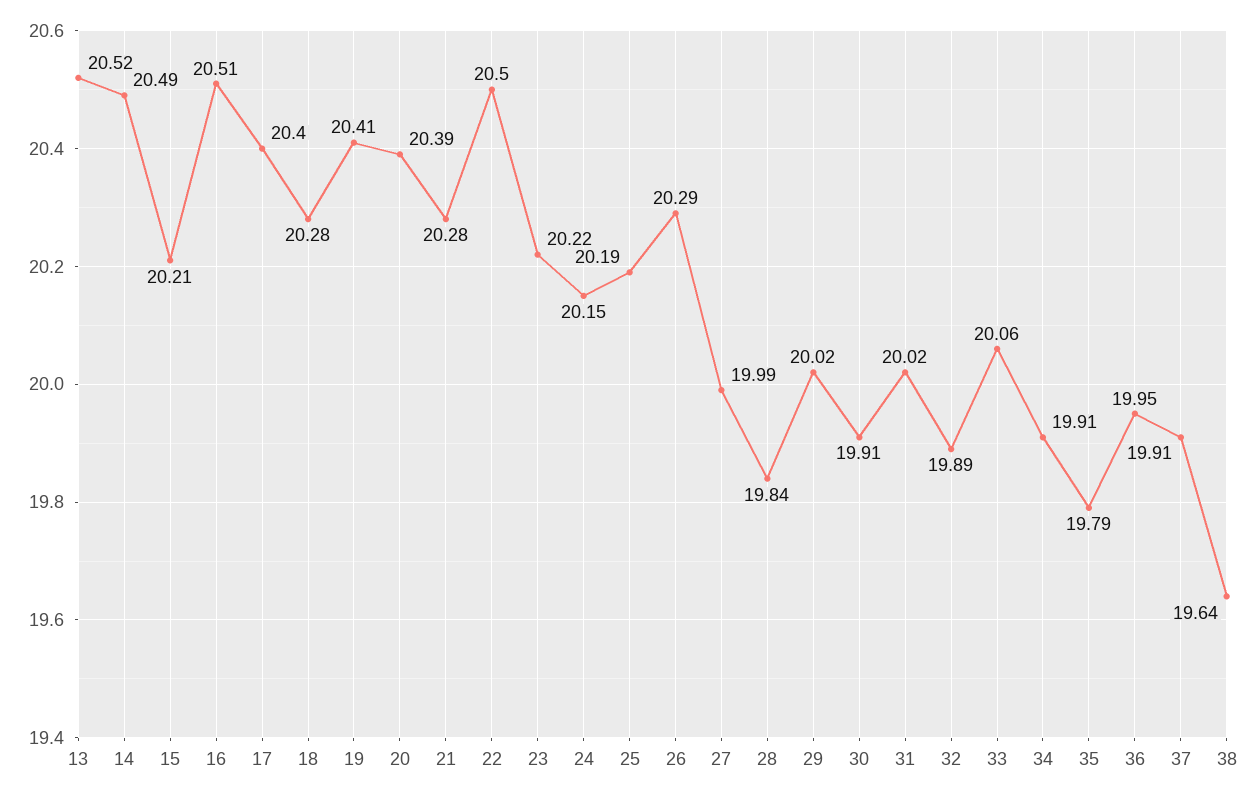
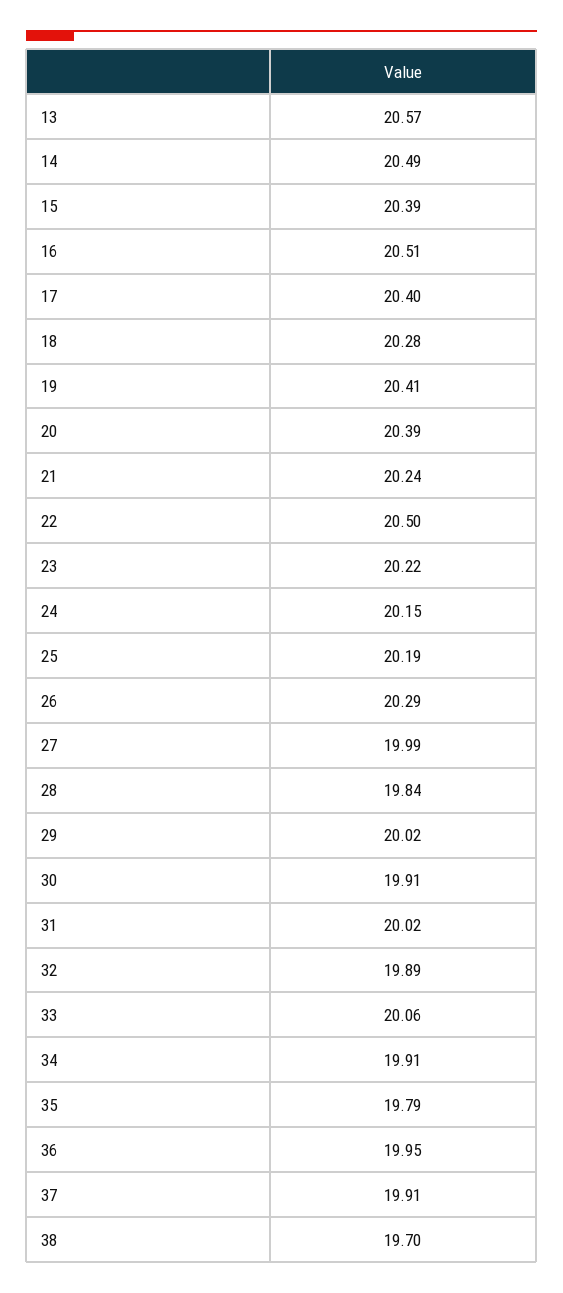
  {
-   "13": 20.52,
+   "13": 20.57,
    "14": 20.49,
-   "15": 20.21,
+   "15": 20.39,
    "16": 20.51,
    "17": 20.4,
    "18": 20.28,
    "19": 20.41,
    "20": 20.39,
-   "21": 20.28,
+   "21": 20.24,
    "22": 20.5,
    "23": 20.22,
    "24": 20.15,
    "25": 20.19,
    "26": 20.29,
    "27": 19.99,
    "28": 19.84,
    "29": 20.02,
    "30": 19.91,
    "31": 20.02,
    "32": 19.89,
    "33": 20.06,
    "34": 19.91,
    "35": 19.79,
    "36": 19.95,
    "37": 19.91,
-   "38": 19.64
+   "38": 19.7
  }

